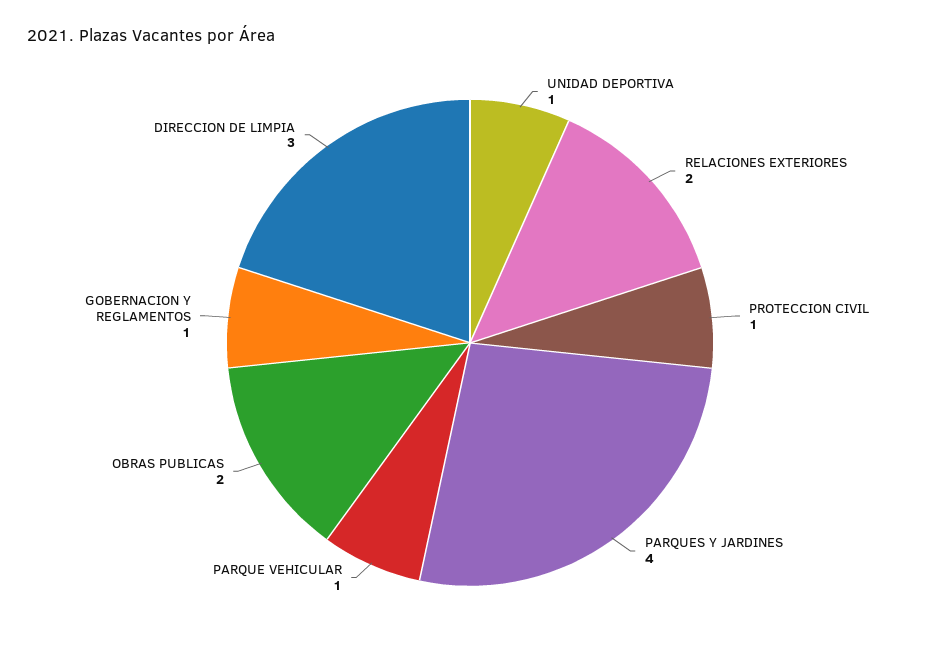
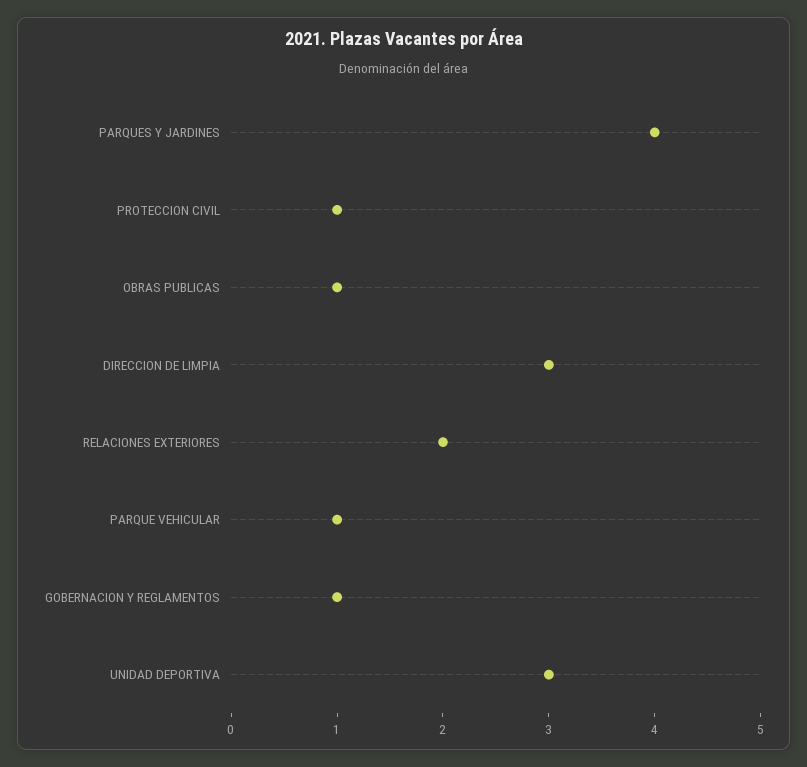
  {
-   "UNIDAD DEPORTIVA": 1,
+   "UNIDAD DEPORTIVA": 3,
    "RELACIONES EXTERIORES": 2,
    "PROTECCION CIVIL": 1,
    "PARQUES Y JARDINES": 4,
    "PARQUE VEHICULAR": 1,
-   "OBRAS PUBLICAS": 2,
+   "OBRAS PUBLICAS": 1,
    "GOBERNACION Y REGLAMENTOS": 1,
    "DIRECCION DE LIMPIA": 3
  }

